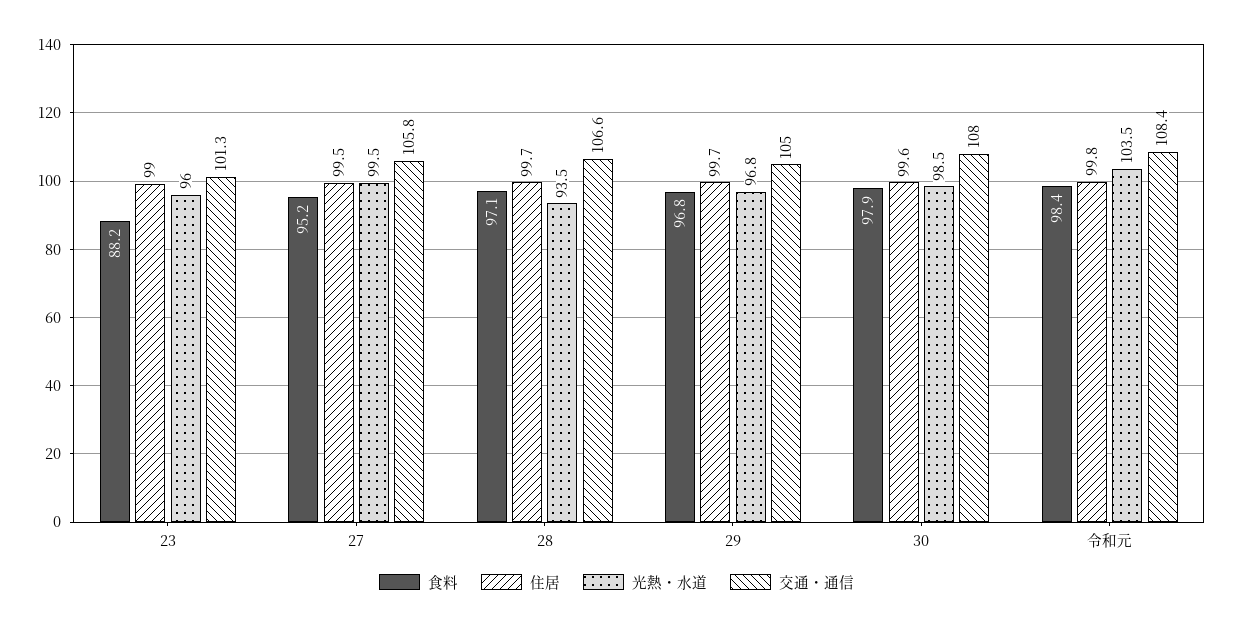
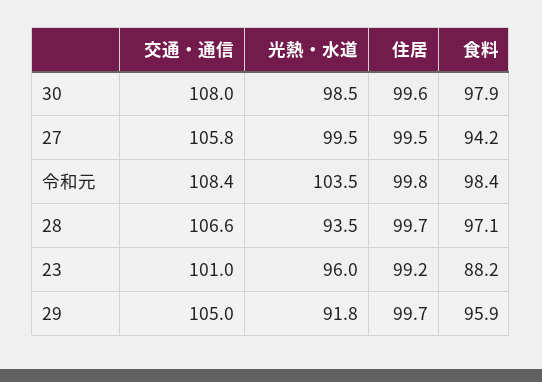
  {
    "食料": {
      "23": 88.2,
-     "27": 95.2,
+     "27": 94.2,
      "28": 97.1,
-     "29": 96.8,
+     "29": 95.9,
      "30": 97.9,
      "令和元": 98.4
    },
    "住居": {
-     "23": 99,
+     "23": 99.2,
      "27": 99.5,
      "28": 99.7,
      "29": 99.7,
      "30": 99.6,
      "令和元": 99.8
    },
    "光熱・水道": {
      "23": 96,
      "27": 99.5,
      "28": 93.5,
-     "29": 96.8,
+     "29": 91.8,
      "30": 98.5,
      "令和元": 103.5
    },
    "交通・通信": {
-     "23": 101.3,
+     "23": 101,
      "27": 105.8,
      "28": 106.6,
      "29": 105,
      "30": 108,
      "令和元": 108.4
    }
  }

